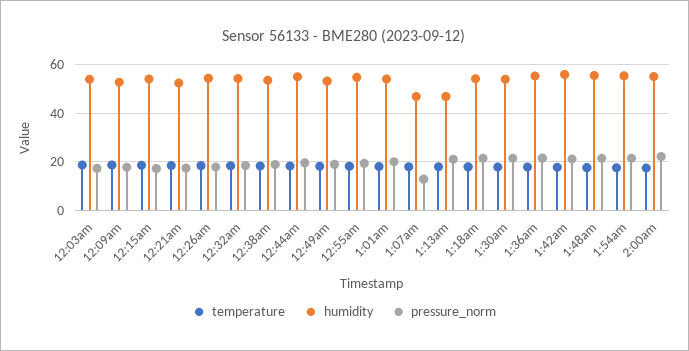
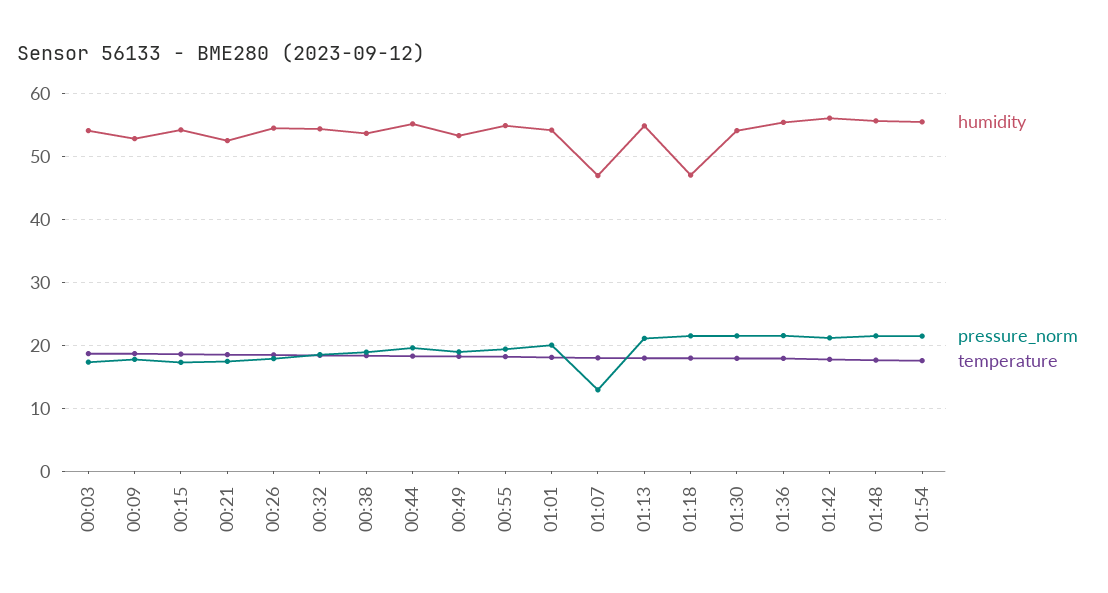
  {
    "temperature": {
      "12:03am": 19,
      "12:09am": 19,
      "12:15am": 19,
      "12:21am": 19,
      "12:26am": 18,
      "12:32am": 18,
      "12:38am": 18,
      "12:44am": 18,
      "12:49am": 18,
      "12:55am": 18,
      "1:01am": 18,
      "1:07am": 18,
      "1:13am": 18,
      "1:18am": 18,
      "1:30am": 18,
      "1:36am": 18,
      "1:42am": 18,
      "1:48am": 18,
-     "1:54am": 18,
+     "1:54am": 18
-     "2:00am": 17.5
    },
    "humidity": {
      "12:03am": 54,
      "12:09am": 53,
      "12:15am": 54,
      "12:21am": 53,
      "12:26am": 54,
      "12:32am": 54,
      "12:38am": 54,
      "12:44am": 55,
      "12:49am": 53,
      "12:55am": 55,
      "1:01am": 54,
      "1:07am": 47,
-     "1:13am": 47.5,
+     "1:13am": 55,
-     "1:18am": 55,
+     "1:18am": 47,
      "1:30am": 54,
      "1:36am": 55,
      "1:42am": 56,
      "1:48am": 56,
-     "1:54am": 55,
+     "1:54am": 55
-     "2:00am": 55
    },
    "pressure_norm": {
      "12:03am": 17,
      "12:09am": 18,
      "12:15am": 17,
      "12:21am": 17,
      "12:26am": 18,
      "12:32am": 19,
      "12:38am": 19,
      "12:44am": 20,
      "12:49am": 19,
      "12:55am": 19,
      "1:01am": 20,
      "1:07am": 13,
      "1:13am": 21,
      "1:18am": 22,
      "1:30am": 22,
      "1:36am": 22,
      "1:42am": 21,
      "1:48am": 22,
-     "1:54am": 21,
+     "1:54am": 21
-     "2:00am": 22.5
    }
  }

